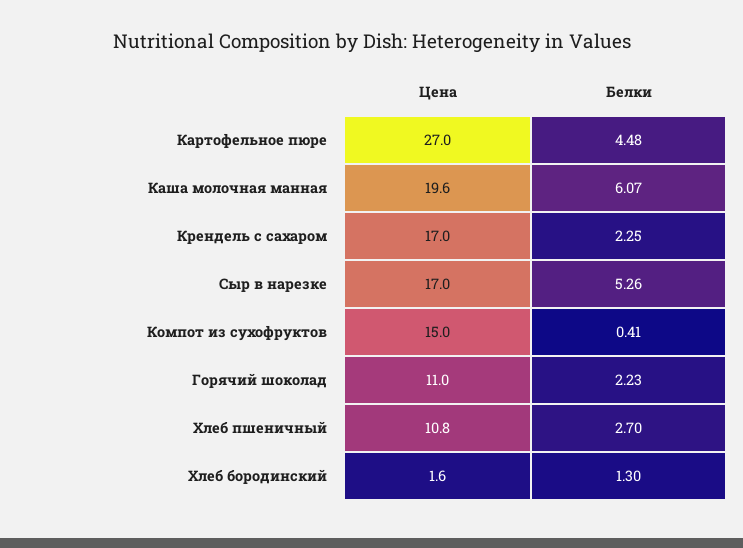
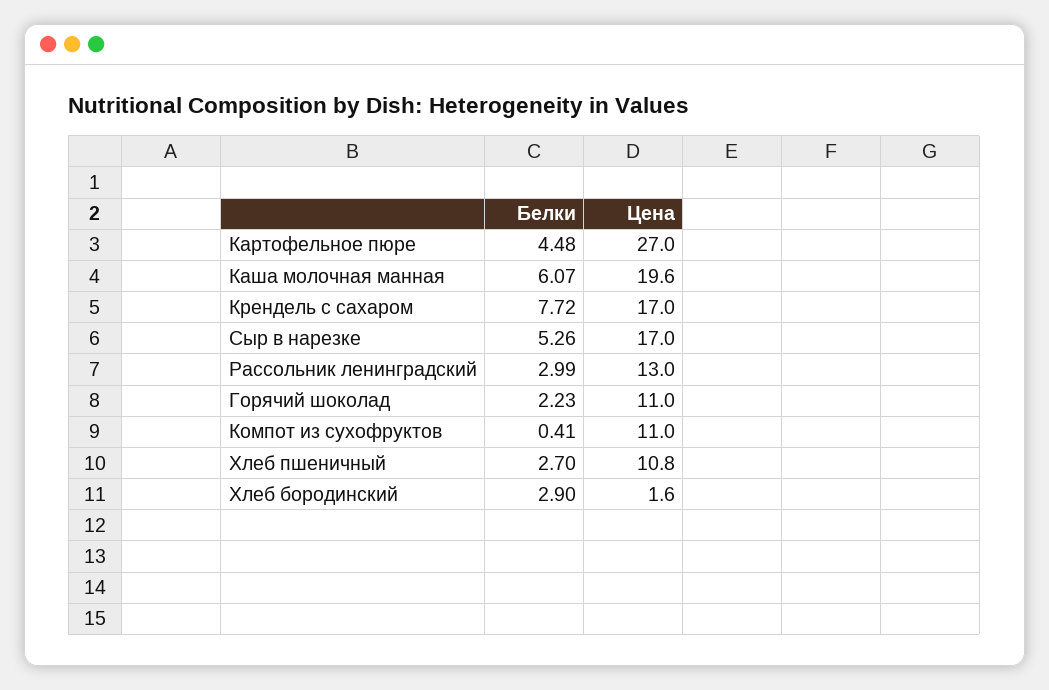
  {
    "Цена": {
      "Картофельное пюре": 27,
      "Каша молочная манная": 19.6,
      "Крендель с сахаром": 17,
      "Сыр в нарезке": 17,
-     "Компот из сухофруктов": 15,
+     "Компот из сухофруктов": 11,
      "Горячий шоколад": 11,
      "Хлеб пшеничный": 10.8,
-     "Хлеб бородинский": 1.6
+     "Хлеб бородинский": 1.6,
+     "Рассольник ленинградский": 13
    },
    "Белки": {
      "Картофельное пюре": 4.48,
      "Каша молочная манная": 6.07,
-     "Крендель с сахаром": 2.25,
+     "Крендель с сахаром": 7.72,
      "Сыр в нарезке": 5.26,
      "Компот из сухофруктов": 0.41,
      "Горячий шоколад": 2.23,
      "Хлеб пшеничный": 2.7,
-     "Хлеб бородинский": 1.3
+     "Хлеб бородинский": 2.9,
+     "Рассольник ленинградский": 2.99
    }
  }

